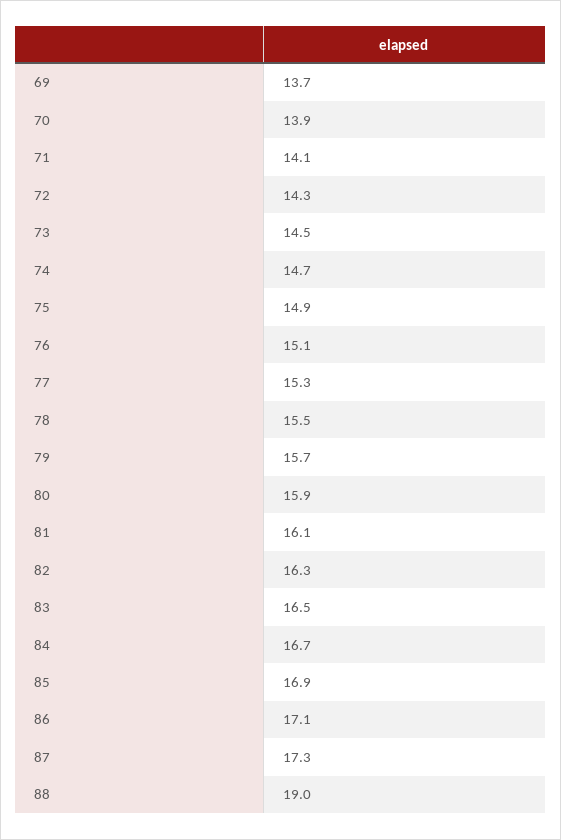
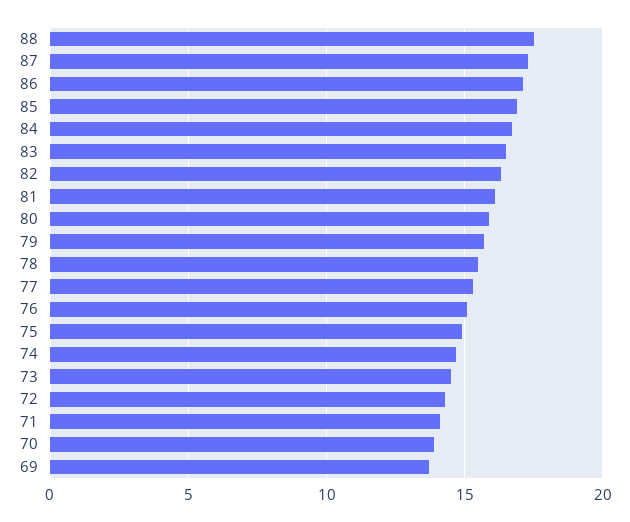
  {
    "69": 13.7,
    "70": 13.9,
    "71": 14.1,
    "72": 14.3,
    "73": 14.5,
    "74": 14.7,
    "75": 14.9,
    "76": 15.1,
    "77": 15.3,
    "78": 15.5,
    "79": 15.7,
    "80": 15.9,
    "81": 16.1,
    "82": 16.3,
    "83": 16.5,
    "84": 16.7,
    "85": 16.9,
    "86": 17.1,
    "87": 17.3,
-   "88": 19
+   "88": 17.5
  }

